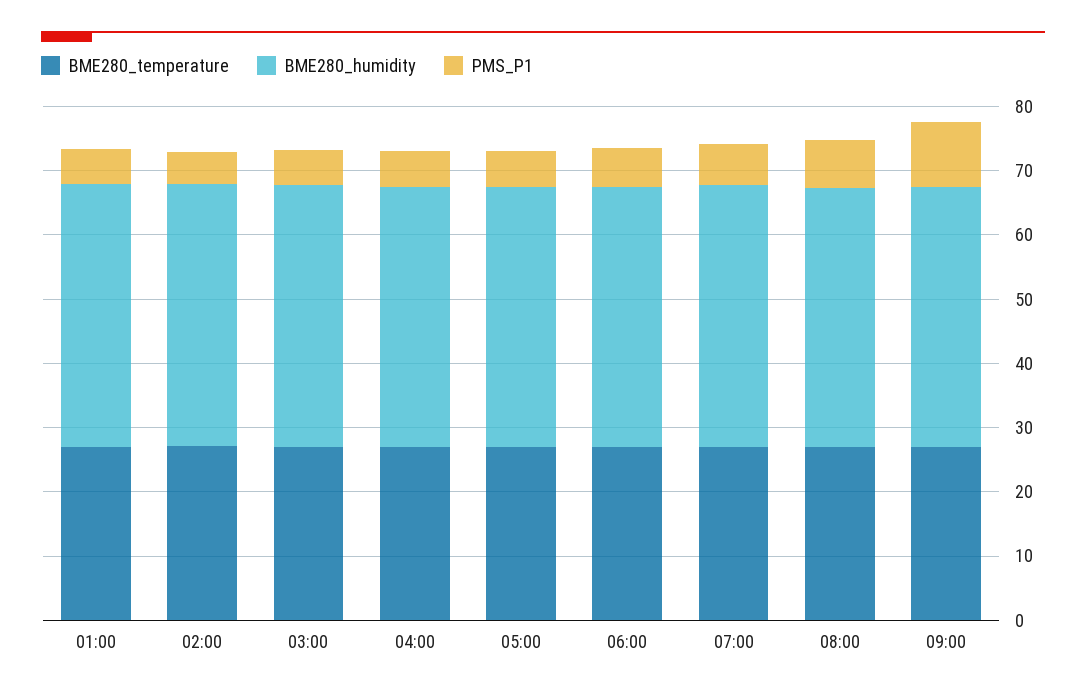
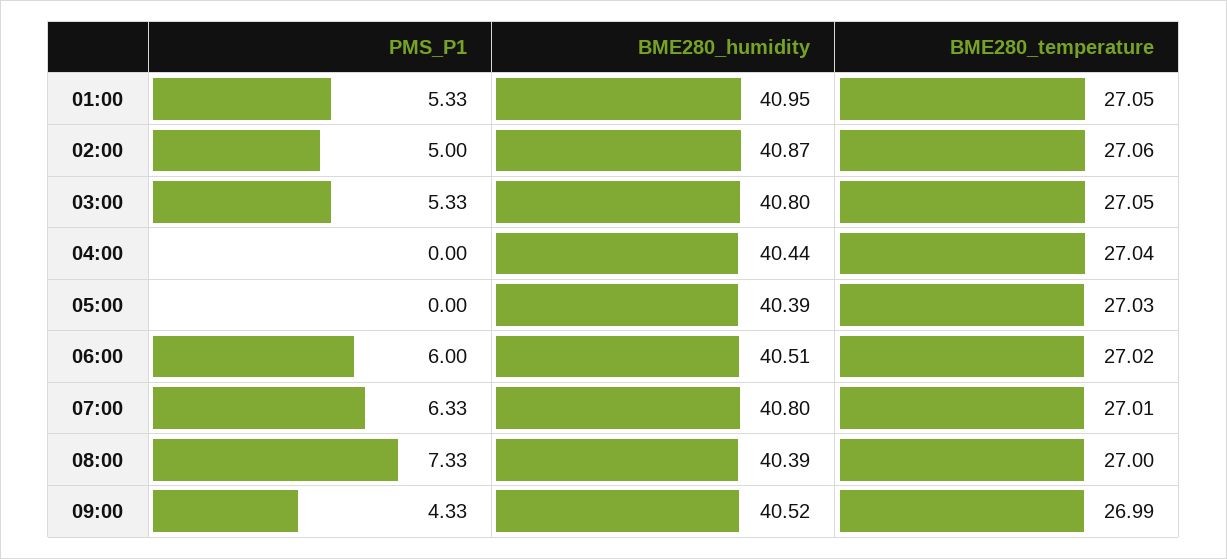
  {
    "BME280_temperature": {
      "01:00": 27.05,
      "02:00": 27.06,
      "03:00": 27.05,
      "04:00": 27.04,
      "05:00": 27.03,
      "06:00": 27.02,
      "07:00": 27.01,
      "08:00": 27,
      "09:00": 26.99
    },
    "BME280_humidity": {
      "01:00": 40.95,
      "02:00": 40.87,
      "03:00": 40.8,
      "04:00": 40.44,
      "05:00": 40.39,
      "06:00": 40.51,
      "07:00": 40.8,
      "08:00": 40.39,
      "09:00": 40.52
    },
    "PMS_P1": {
      "01:00": 5.33,
      "02:00": 5,
      "03:00": 5.33,
-     "04:00": 6,
+     "04:00": 0,
-     "05:00": 6,
+     "05:00": 0,
      "06:00": 6,
      "07:00": 6.33,
      "08:00": 7.33,
-     "09:00": 10
+     "09:00": 4.33
    }
  }

